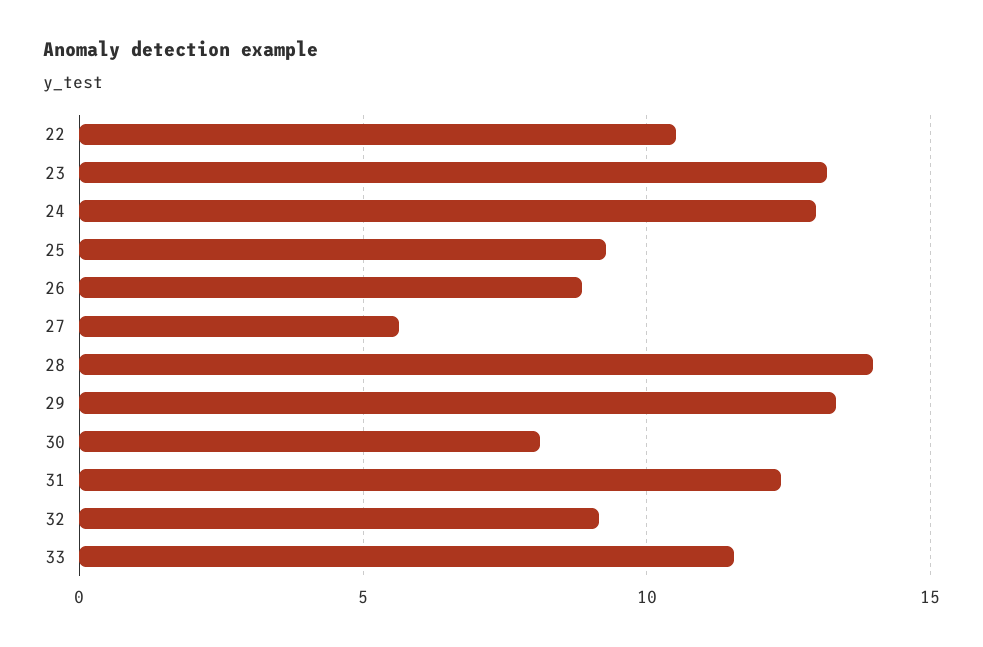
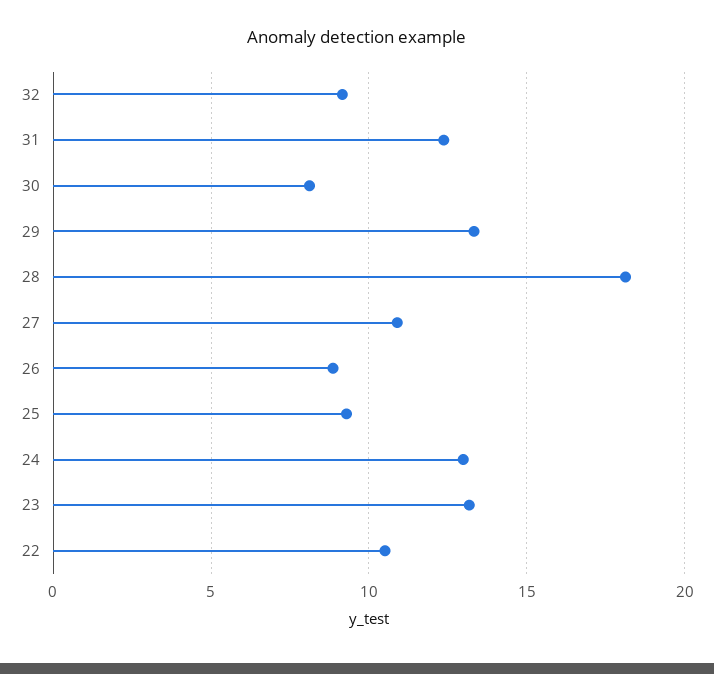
  {
    "22": 10.5,
    "23": 13,
    "24": 13,
    "25": 9.5,
    "26": 9,
-   "27": 5.5,
+   "27": 11,
-   "28": 14,
+   "28": 18,
    "29": 13.5,
    "30": 8,
    "31": 12.5,
-   "32": 9,
+   "32": 9
-   "33": 11.5
  }

